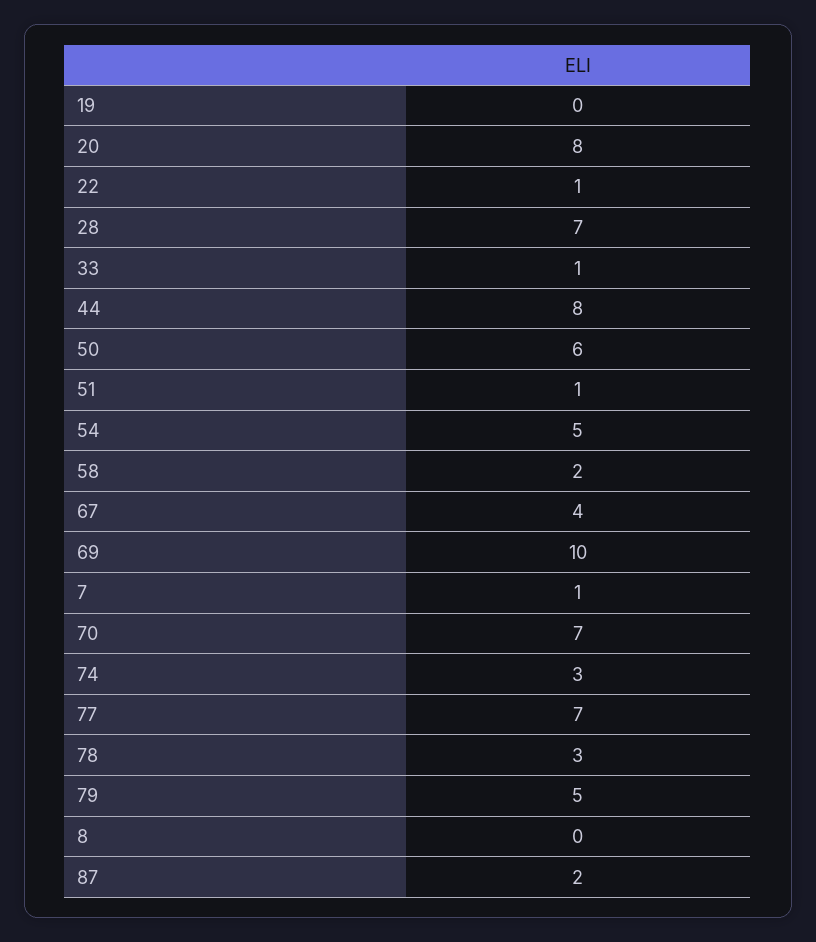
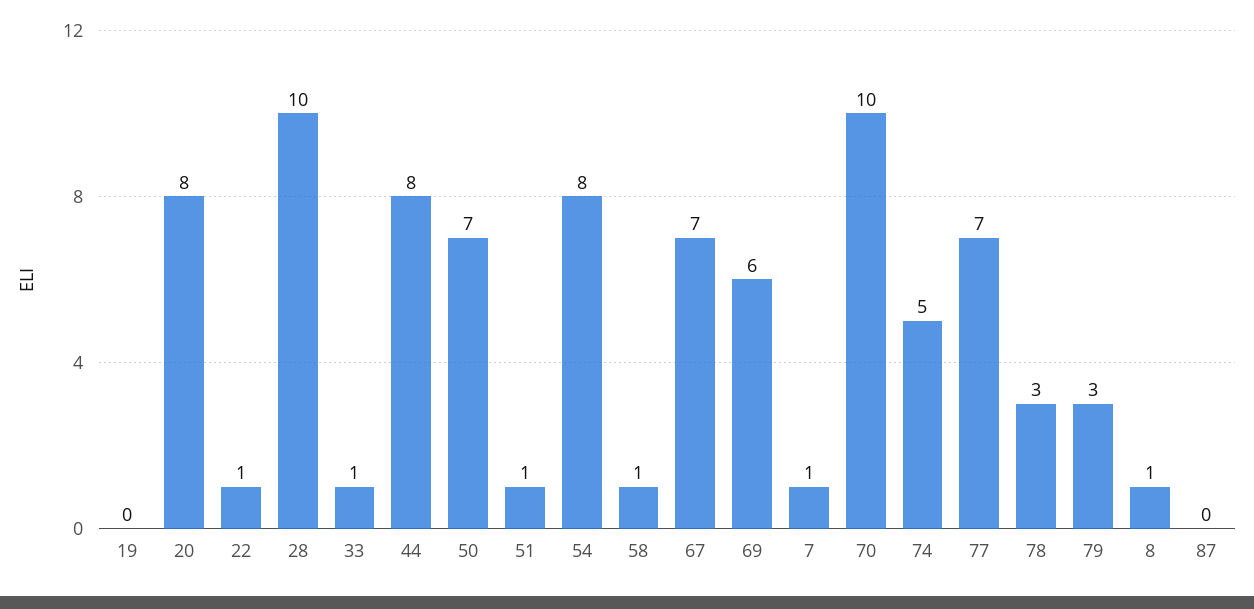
  {
    "19": 0,
    "20": 8,
    "22": 1,
-   "28": 7,
+   "28": 10,
    "33": 1,
    "44": 8,
-   "50": 6,
+   "50": 7,
    "51": 1,
-   "54": 5,
+   "54": 8,
-   "58": 2,
+   "58": 1,
-   "67": 4,
+   "67": 7,
-   "69": 10,
+   "69": 6,
    "7": 1,
-   "70": 7,
+   "70": 10,
-   "74": 3,
+   "74": 5,
    "77": 7,
    "78": 3,
-   "79": 5,
+   "79": 3,
-   "8": 0,
+   "8": 1,
-   "87": 2
+   "87": 0
  }

